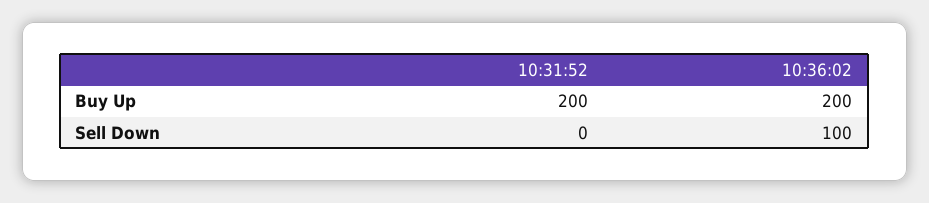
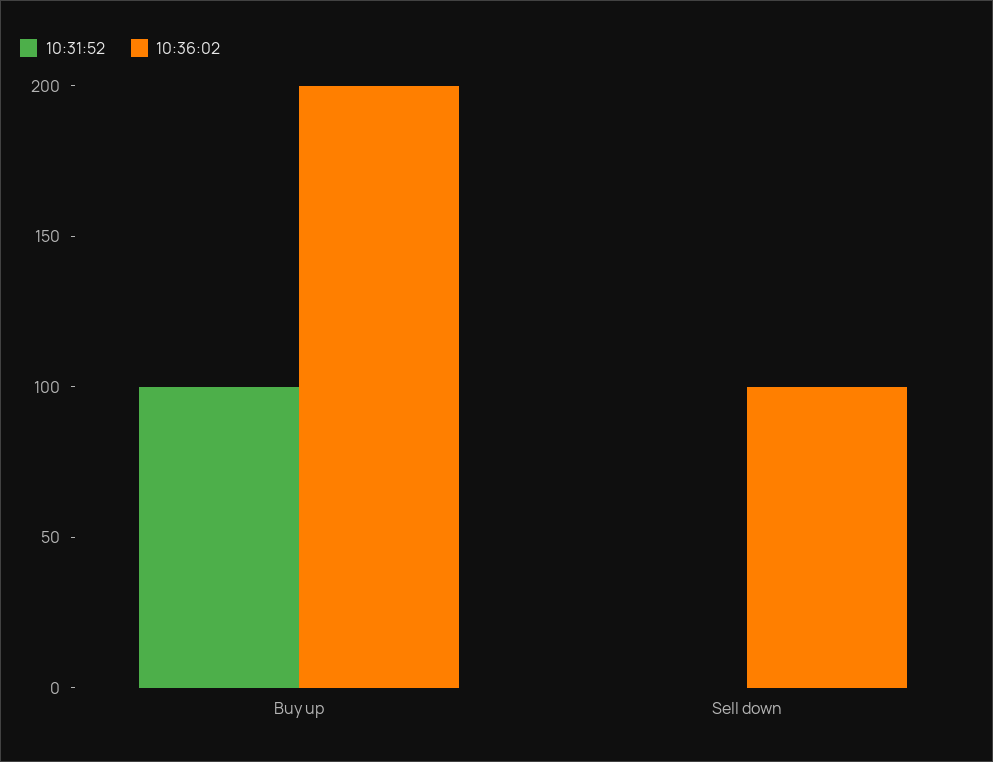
  {
    "10:31:52": {
-     "Buy Up": 200,
+     "Buy Up": 100,
      "Sell Down": 0
    },
    "10:36:02": {
      "Buy Up": 200,
      "Sell Down": 100
    }
  }

